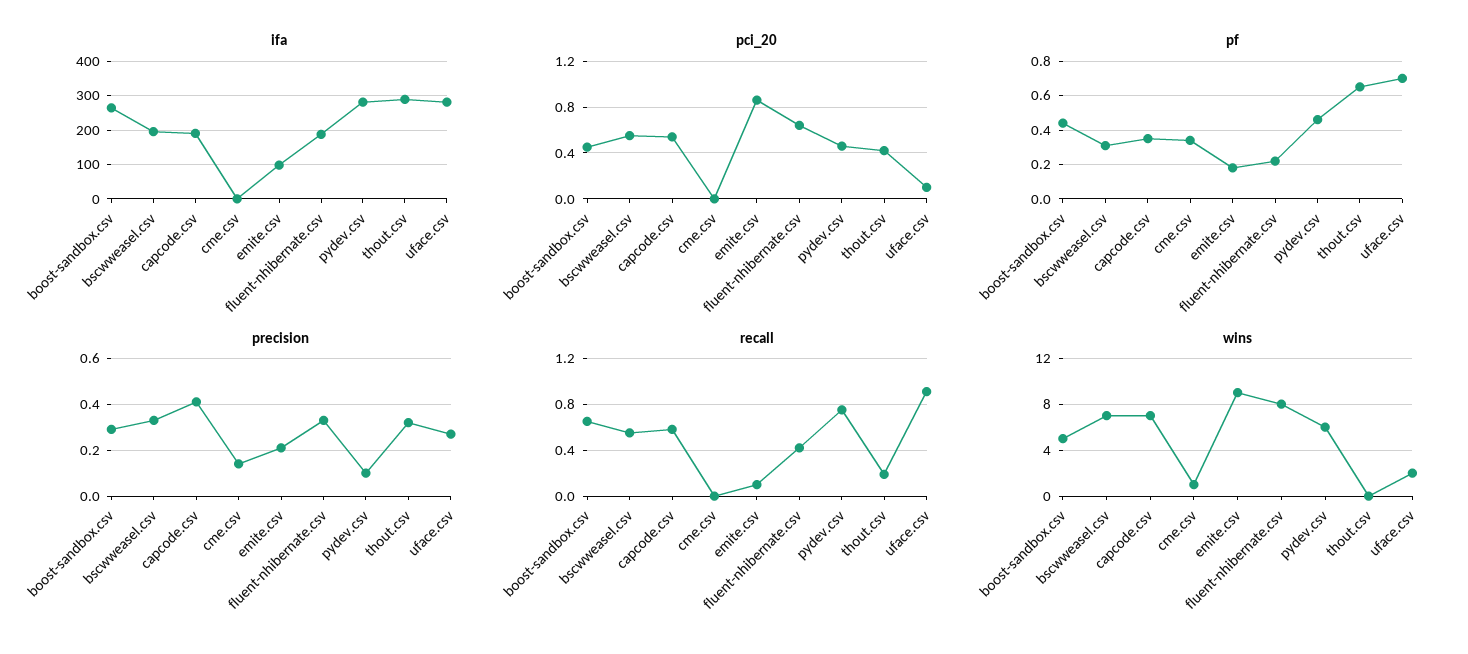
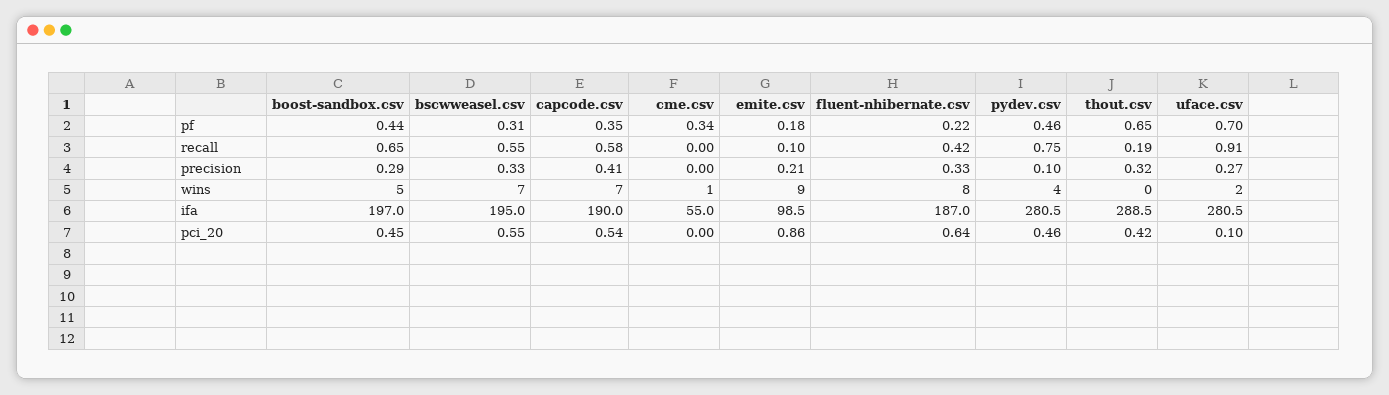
  {
    "ifa": {
-     "boost-sandbox.csv": 260,
+     "boost-sandbox.csv": 197,
      "bscwweasel.csv": 195,
      "capcode.csv": 190,
-     "cme.csv": 0,
+     "cme.csv": 55,
      "emite.csv": 98.5,
      "fluent-nhibernate.csv": 187,
      "pydev.csv": 280.5,
      "thout.csv": 288.5,
      "uface.csv": 280.5
    },
    "pci_20": {
      "boost-sandbox.csv": 0.45,
      "bscwweasel.csv": 0.55,
      "capcode.csv": 0.54,
      "cme.csv": 0,
      "emite.csv": 0.86,
      "fluent-nhibernate.csv": 0.64,
      "pydev.csv": 0.46,
      "thout.csv": 0.42,
      "uface.csv": 0.1
    },
    "pf": {
      "boost-sandbox.csv": 0.44,
      "bscwweasel.csv": 0.31,
      "capcode.csv": 0.35,
      "cme.csv": 0.34,
      "emite.csv": 0.18,
      "fluent-nhibernate.csv": 0.22,
      "pydev.csv": 0.46,
      "thout.csv": 0.65,
      "uface.csv": 0.7
    },
    "precision": {
      "boost-sandbox.csv": 0.29,
      "bscwweasel.csv": 0.33,
      "capcode.csv": 0.41,
-     "cme.csv": 0.15,
+     "cme.csv": 0,
      "emite.csv": 0.21,
      "fluent-nhibernate.csv": 0.33,
      "pydev.csv": 0.1,
      "thout.csv": 0.32,
      "uface.csv": 0.27
    },
    "recall": {
      "boost-sandbox.csv": 0.65,
      "bscwweasel.csv": 0.55,
      "capcode.csv": 0.58,
      "cme.csv": 0,
      "emite.csv": 0.1,
      "fluent-nhibernate.csv": 0.42,
      "pydev.csv": 0.75,
      "thout.csv": 0.19,
      "uface.csv": 0.91
    },
    "wins": {
      "boost-sandbox.csv": 5,
      "bscwweasel.csv": 7,
      "capcode.csv": 7,
      "cme.csv": 1,
      "emite.csv": 9,
      "fluent-nhibernate.csv": 8,
-     "pydev.csv": 6,
+     "pydev.csv": 4,
      "thout.csv": 0,
      "uface.csv": 2
    }
  }

